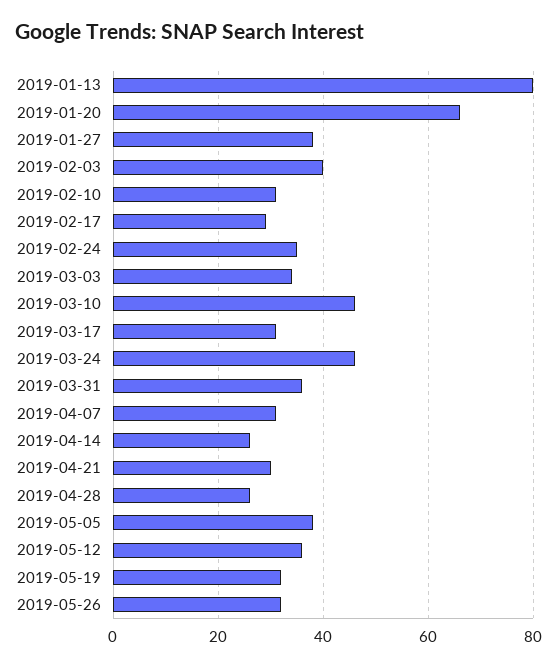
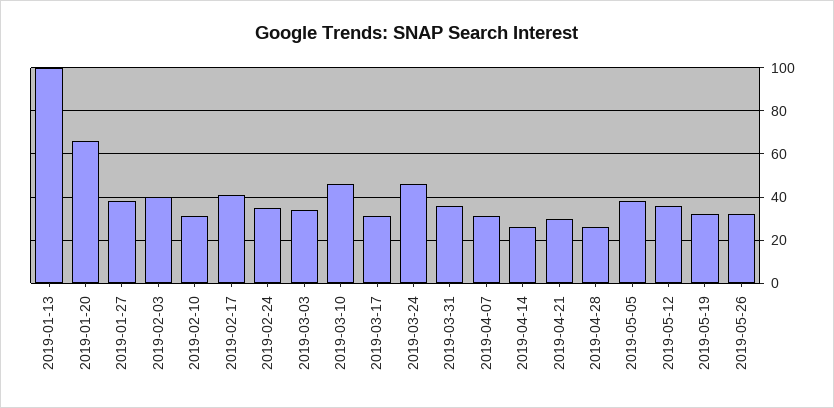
  {
-   "2019-01-13": 80,
+   "2019-01-13": 100,
    "2019-01-20": 65,
    "2019-01-27": 40,
    "2019-02-03": 40,
    "2019-02-10": 30,
-   "2019-02-17": 30,
+   "2019-02-17": 40,
    "2019-02-24": 35,
    "2019-03-03": 35,
    "2019-03-10": 45,
    "2019-03-17": 30,
    "2019-03-24": 45,
    "2019-03-31": 35,
    "2019-04-07": 30,
    "2019-04-14": 25,
    "2019-04-21": 30,
    "2019-04-28": 25,
    "2019-05-05": 40,
    "2019-05-12": 35,
    "2019-05-19": 30,
    "2019-05-26": 30
  }

